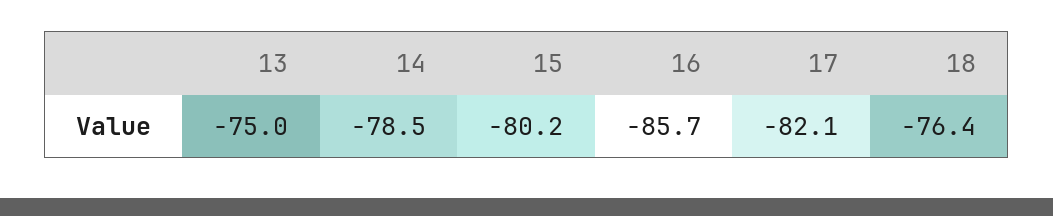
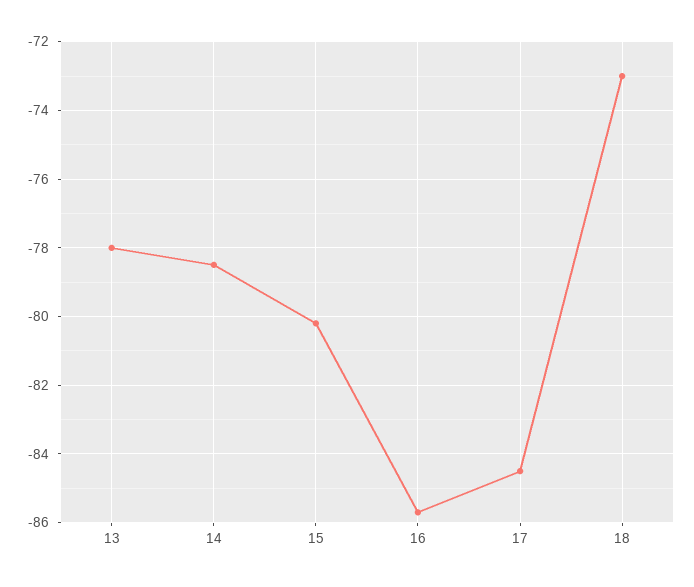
  {
-   "13": -75,
+   "13": -78,
    "14": -78.5,
    "15": -80.2,
    "16": -85.7,
-   "17": -82.1,
+   "17": -84.5,
-   "18": -76.4
+   "18": -73
  }

